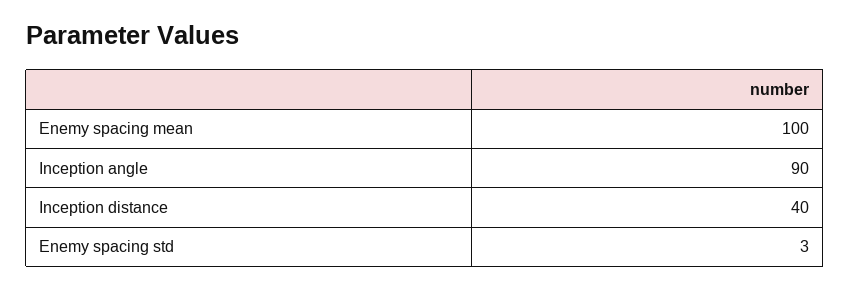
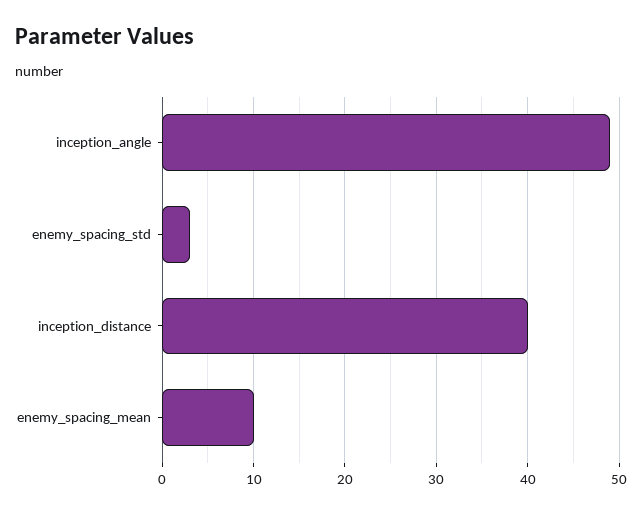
  {
-   "Enemy spacing mean": 100,
+   "Enemy spacing mean": 10,
-   "Inception angle": 90,
+   "Inception angle": 49,
    "Inception distance": 40,
    "Enemy spacing std": 3
  }

